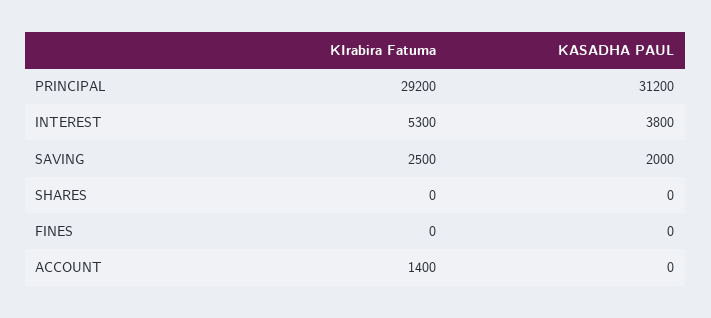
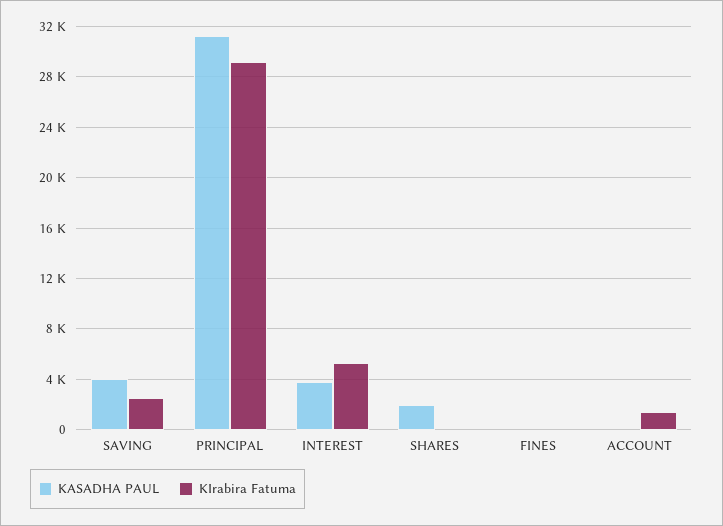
  {
    "KIrabira Fatuma": {
      "PRINCIPAL": 29200,
      "INTEREST": 5300,
      "SAVING": 2500,
      "SHARES": 0,
      "FINES": 0,
      "ACCOUNT": 1400
    },
    "KASADHA PAUL": {
      "PRINCIPAL": 31200,
      "INTEREST": 3800,
-     "SAVING": 2000,
+     "SAVING": 4000,
-     "SHARES": 0,
+     "SHARES": 2000,
      "FINES": 0,
      "ACCOUNT": 0
    }
  }

